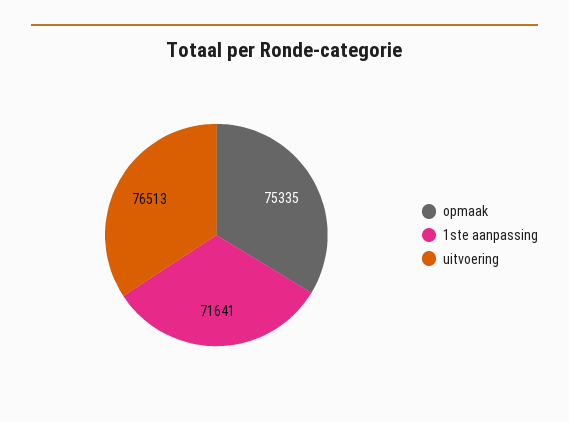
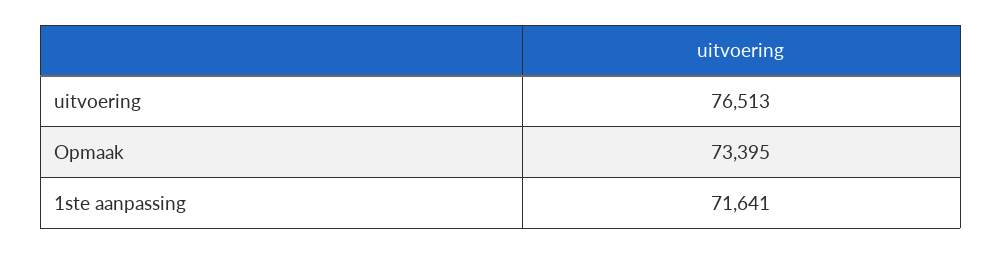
  {
-   "opmaak": 75335,
+   "opmaak": 73395,
    "1ste aanpassing": 71641,
    "uitvoering": 76513
  }

